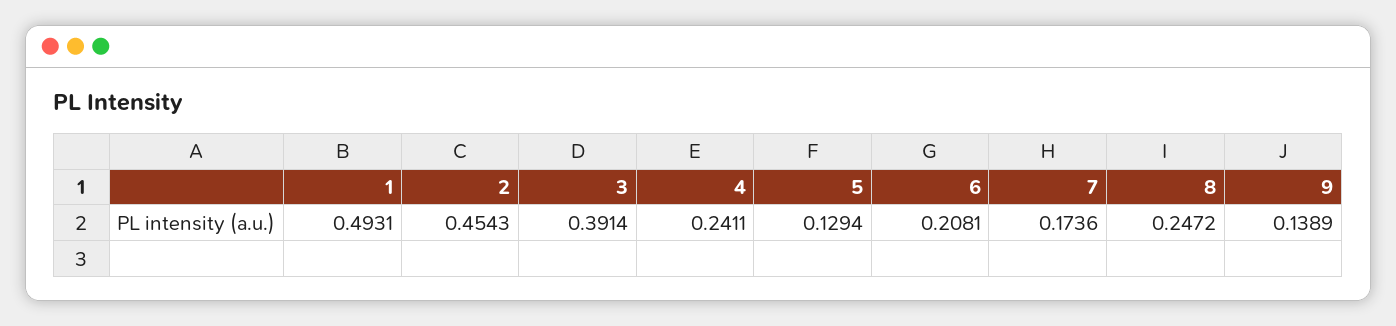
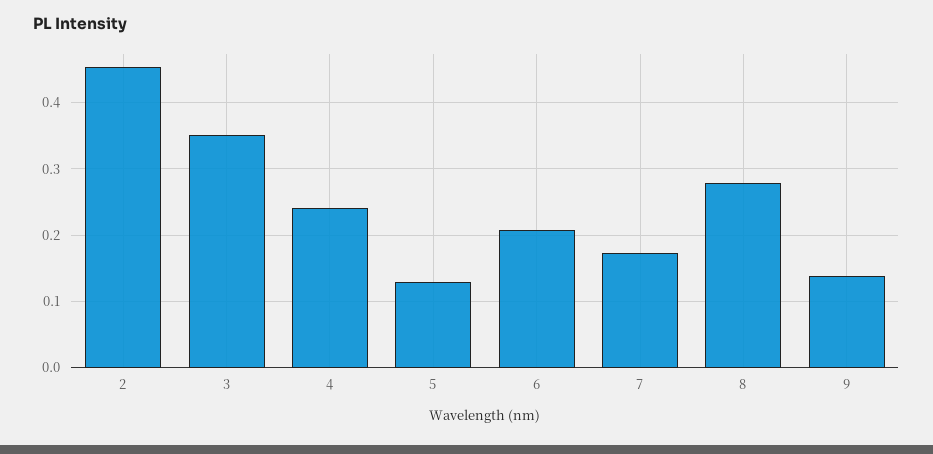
  {
-   "1": 0.4931,
    "2": 0.4543,
-   "3": 0.3914,
+   "3": 0.35,
    "4": 0.2411,
    "5": 0.1294,
    "6": 0.2081,
    "7": 0.1736,
-   "8": 0.2472,
+   "8": 0.28,
    "9": 0.1389
  }

